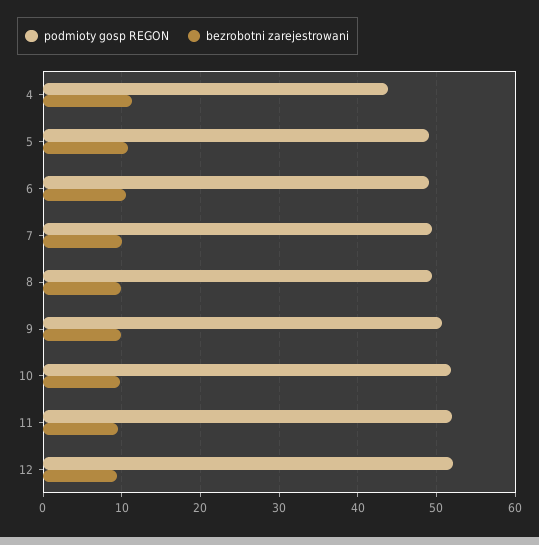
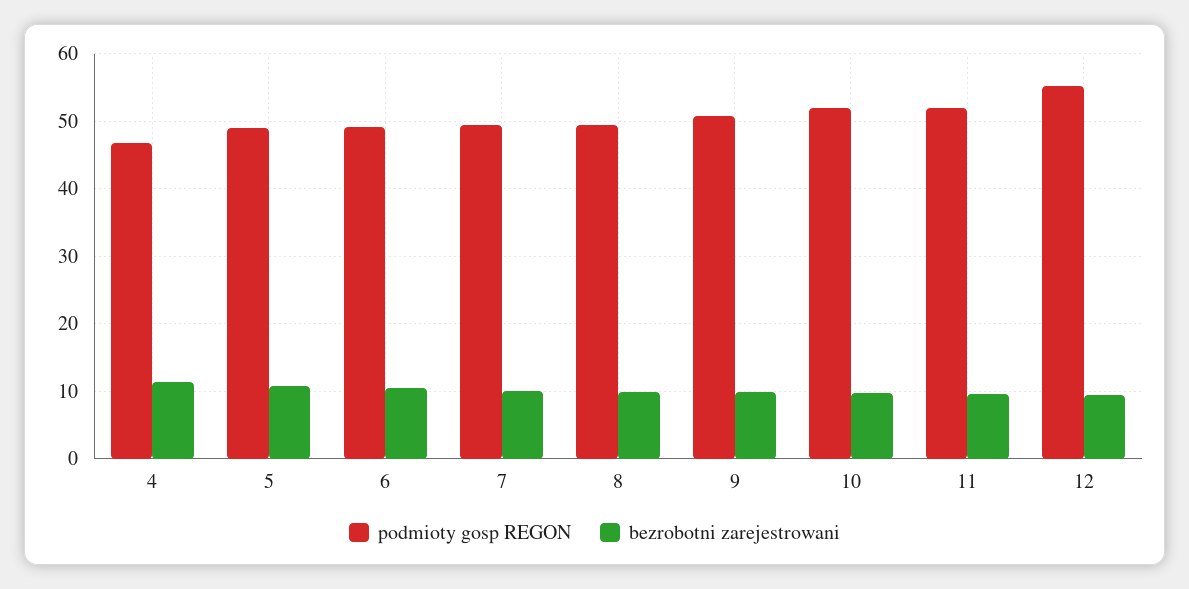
  {
    "podmioty gosp REGON": {
-     "4": 44,
+     "4": 47,
      "5": 49,
      "6": 49,
      "7": 49,
      "8": 50,
      "9": 51,
      "10": 52,
      "11": 52,
-     "12": 52
+     "12": 55
    },
    "bezrobotni zarejestrowani": {
      "4": 11,
      "5": 11,
      "6": 11,
      "7": 10,
      "8": 10,
      "9": 10,
      "10": 10,
      "11": 10,
      "12": 9
    }
  }

